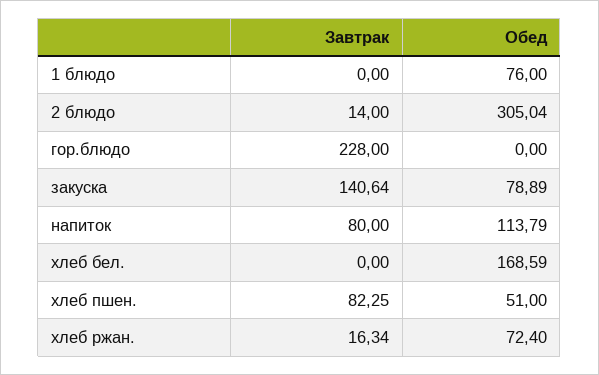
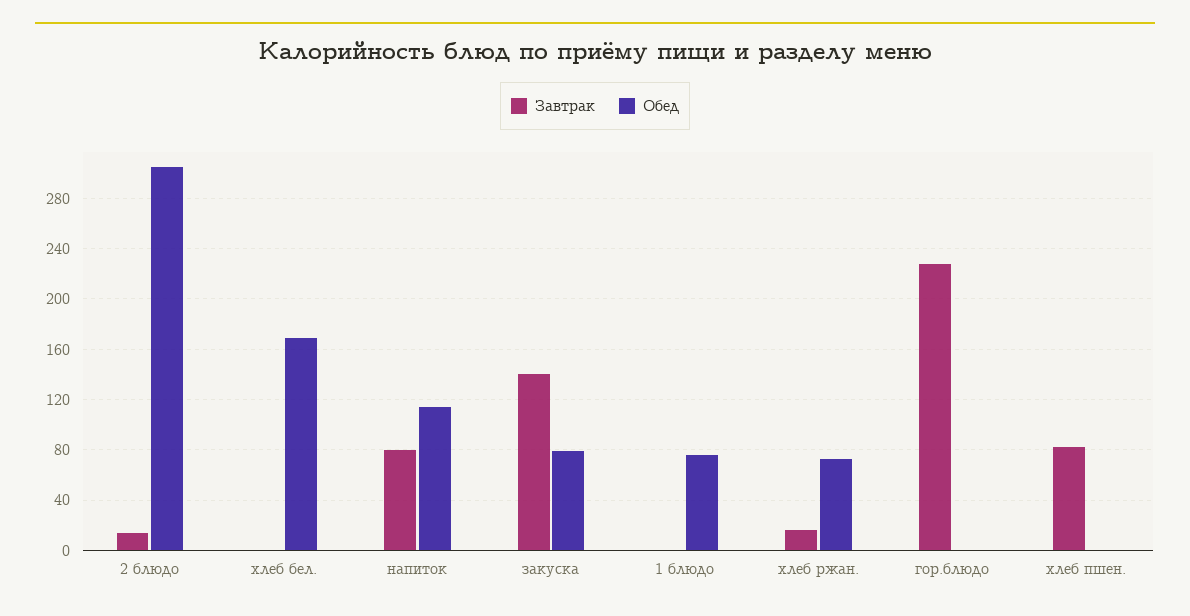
  {
    "Завтрак": {
      "1 блюдо": 0,
      "2 блюдо": 14,
      "гор.блюдо": 228,
      "закуска": 140.64,
      "напиток": 80,
      "хлеб бел.": 0,
      "хлеб пшен.": 82.25,
      "хлеб ржан.": 16.34
    },
    "Обед": {
      "1 блюдо": 76,
      "2 блюдо": 305.04,
      "гор.блюдо": 0,
      "закуска": 78.89,
      "напиток": 113.79,
      "хлеб бел.": 168.59,
-     "хлеб пшен.": 51,
+     "хлеб пшен.": 0,
      "хлеб ржан.": 72.4
    }
  }

